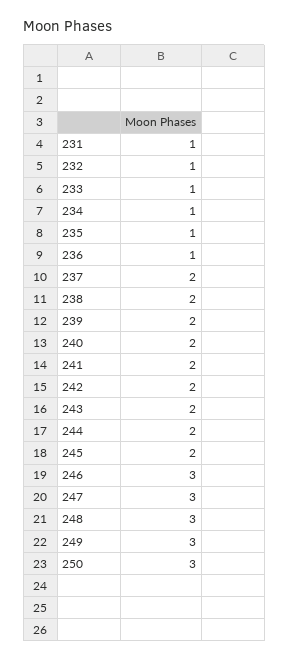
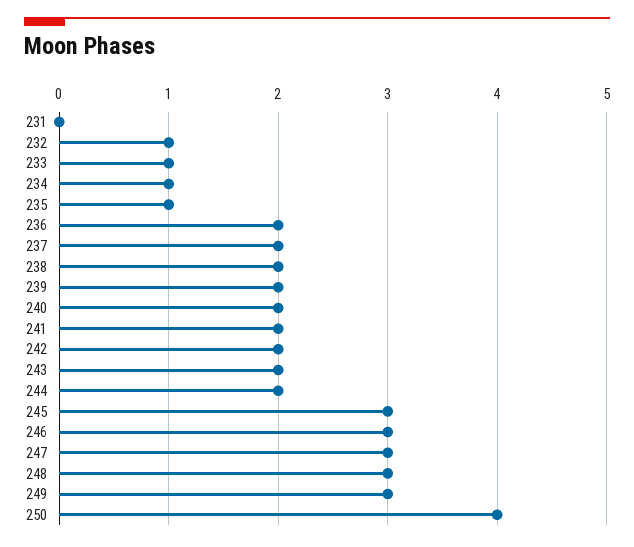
  {
-   "231": 1,
+   "231": 0,
    "232": 1,
    "233": 1,
    "234": 1,
    "235": 1,
-   "236": 1,
+   "236": 2,
    "237": 2,
    "238": 2,
    "239": 2,
    "240": 2,
    "241": 2,
    "242": 2,
    "243": 2,
    "244": 2,
-   "245": 2,
+   "245": 3,
    "246": 3,
    "247": 3,
    "248": 3,
    "249": 3,
-   "250": 3
+   "250": 4
  }

